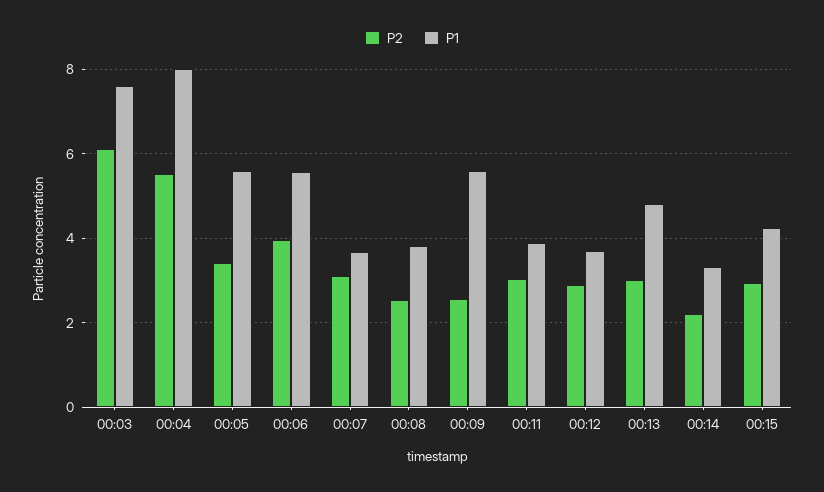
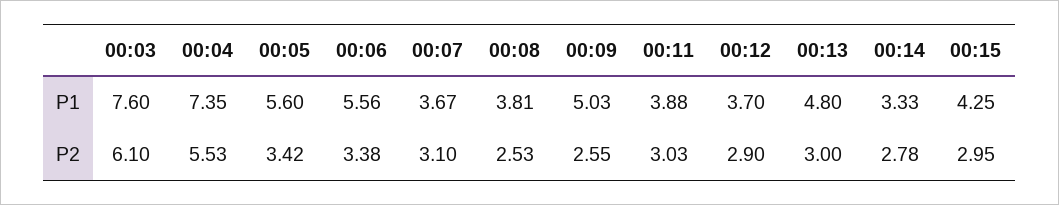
  {
    "P2": {
      "00:03": 6.1,
      "00:04": 5.53,
      "00:05": 3.42,
-     "00:06": 4,
+     "00:06": 3.38,
      "00:07": 3.1,
      "00:08": 2.53,
      "00:09": 2.55,
      "00:11": 3.03,
      "00:12": 2.9,
      "00:13": 3,
-     "00:14": 2.2,
+     "00:14": 2.78,
      "00:15": 2.95
    },
    "P1": {
      "00:03": 7.6,
-     "00:04": 8,
+     "00:04": 7.35,
      "00:05": 5.6,
      "00:06": 5.56,
      "00:07": 3.67,
      "00:08": 3.81,
-     "00:09": 5.6,
+     "00:09": 5.03,
      "00:11": 3.88,
      "00:12": 3.7,
      "00:13": 4.8,
      "00:14": 3.33,
      "00:15": 4.25
    }
  }

